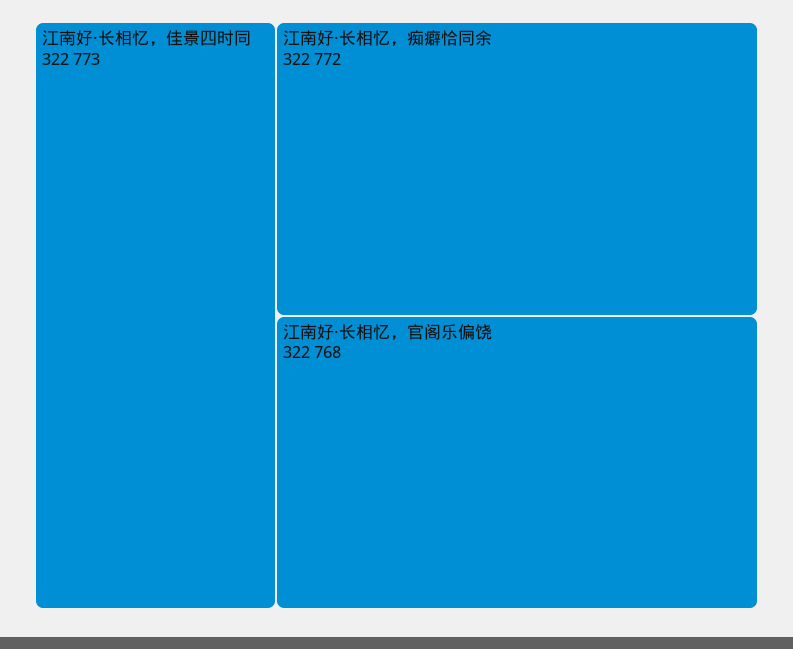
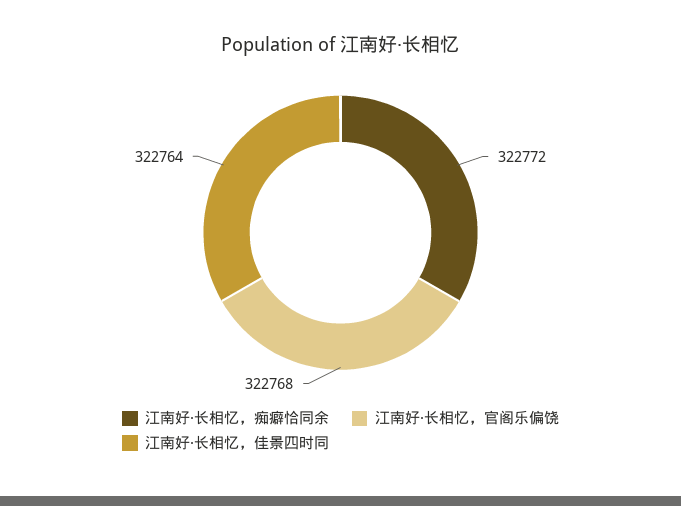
  {
-   "江南好·长相忆，佳景四时同": 322773,
+   "江南好·长相忆，佳景四时同": 322764,
    "江南好·长相忆，痴癖恰同余": 322772,
    "江南好·长相忆，官阁乐偏饶": 322768
  }

